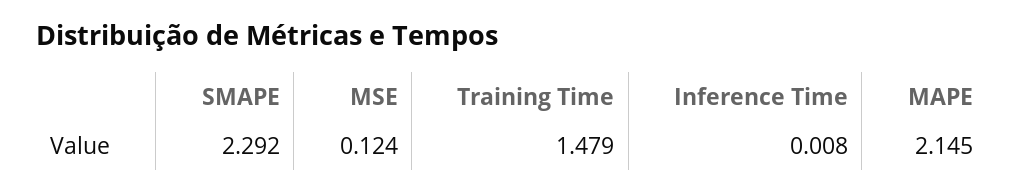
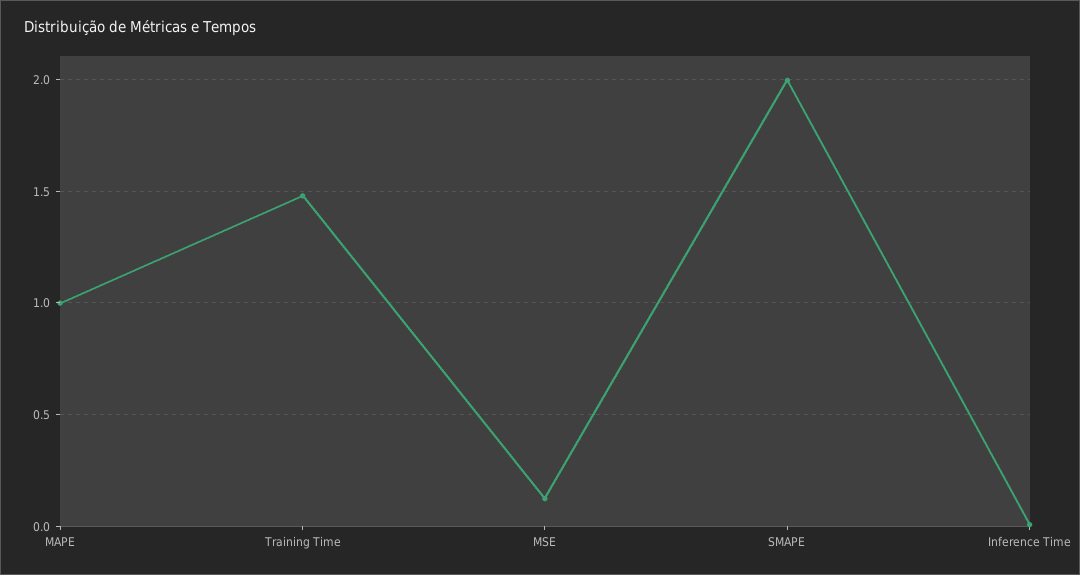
  {
-   "SMAPE": 2.292,
+   "SMAPE": 2,
    "MSE": 0.124,
    "Training Time": 1.479,
    "Inference Time": 0.008,
-   "MAPE": 2.145
+   "MAPE": 1
  }

